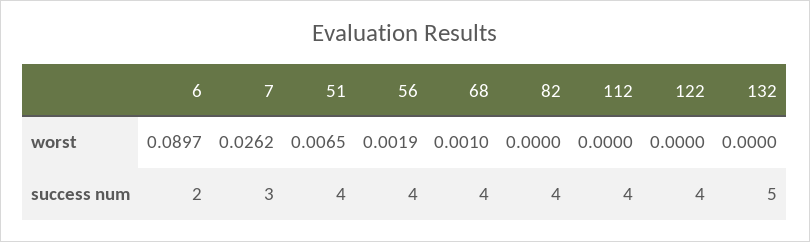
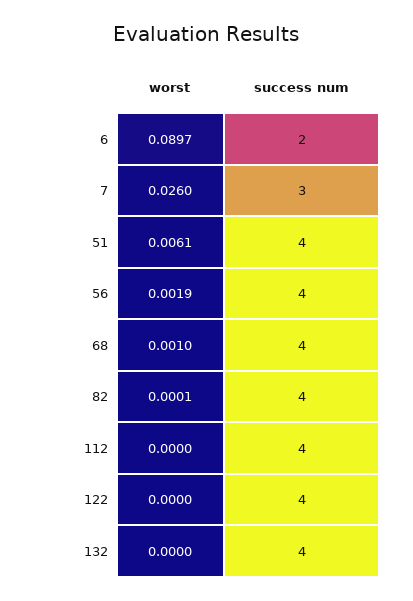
  {
    "6": {
      "worst": 0.0897,
      "success num": 2
    },
    "7": {
-     "worst": 0.0262,
+     "worst": 0.026,
      "success num": 3
    },
    "51": {
-     "worst": 0.0065,
+     "worst": 0.0061,
      "success num": 4
    },
    "56": {
      "worst": 0.0019,
      "success num": 4
    },
    "68": {
      "worst": 0.001,
      "success num": 4
    },
    "82": {
-     "worst": 0,
+     "worst": 0.0001,
      "success num": 4
    },
    "112": {
      "worst": 0,
      "success num": 4
    },
    "122": {
      "worst": 0,
      "success num": 4
    },
    "132": {
      "worst": 0,
-     "success num": 5
+     "success num": 4
    }
  }

